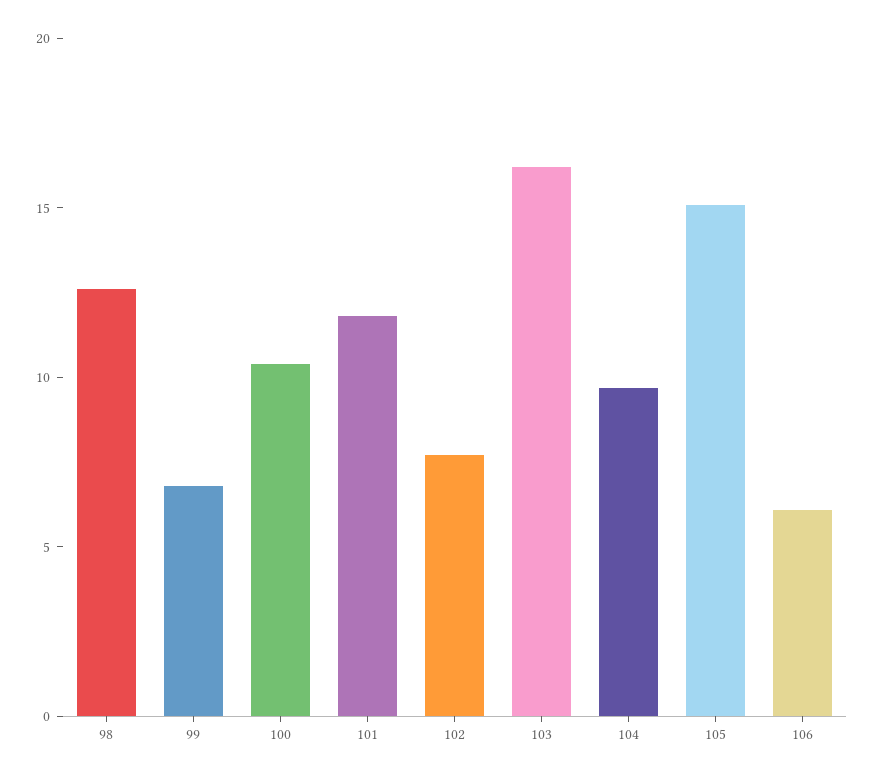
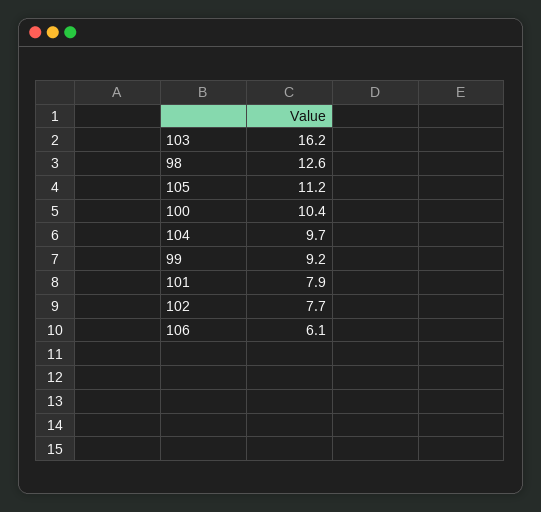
  {
    "98": 12.6,
-   "99": 7,
+   "99": 9.2,
    "100": 10.4,
-   "101": 12,
+   "101": 7.9,
    "102": 7.7,
    "103": 16.2,
    "104": 9.7,
-   "105": 15,
+   "105": 11.2,
    "106": 6.1
  }

